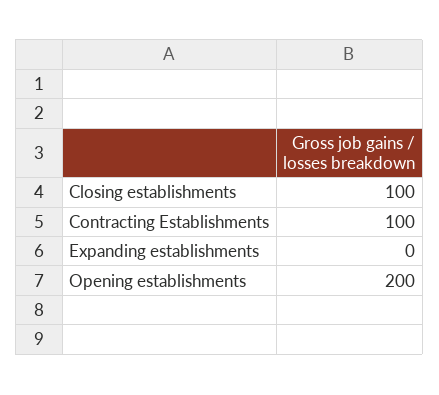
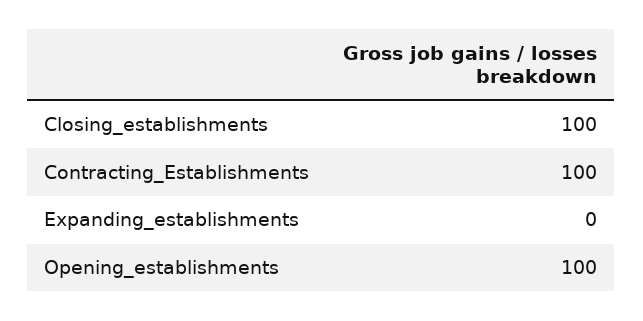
  {
    "Closing establishments": 100,
    "Contracting Establishments": 100,
    "Expanding establishments": 0,
-   "Opening establishments": 200
+   "Opening establishments": 100
  }

